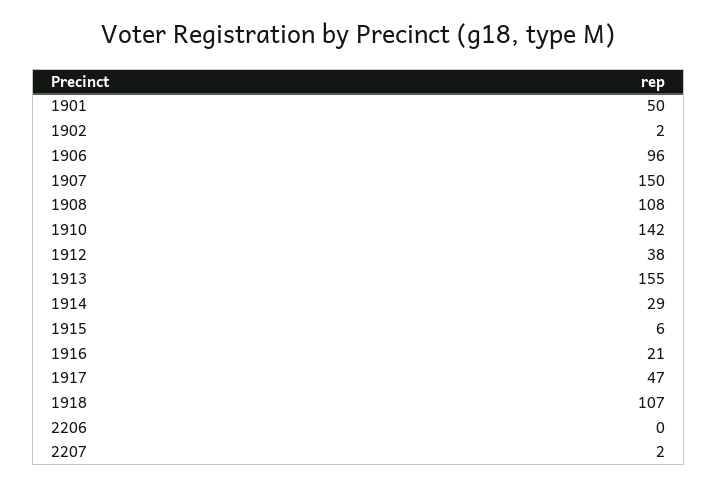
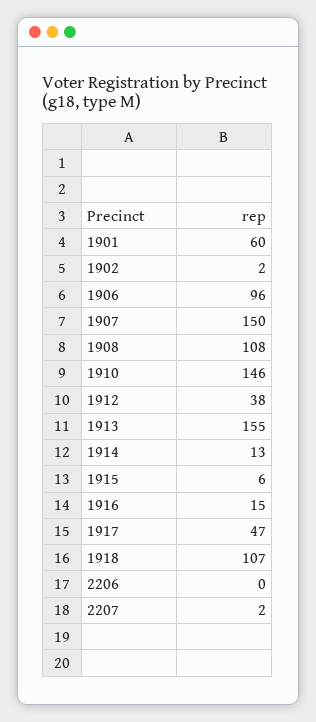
  {
-   "1901": 50,
+   "1901": 60,
    "1902": 2,
    "1906": 96,
    "1907": 150,
    "1908": 108,
-   "1910": 142,
+   "1910": 146,
    "1912": 38,
    "1913": 155,
-   "1914": 29,
+   "1914": 13,
    "1915": 6,
-   "1916": 21,
+   "1916": 15,
    "1917": 47,
    "1918": 107,
    "2206": 0,
    "2207": 2
  }

